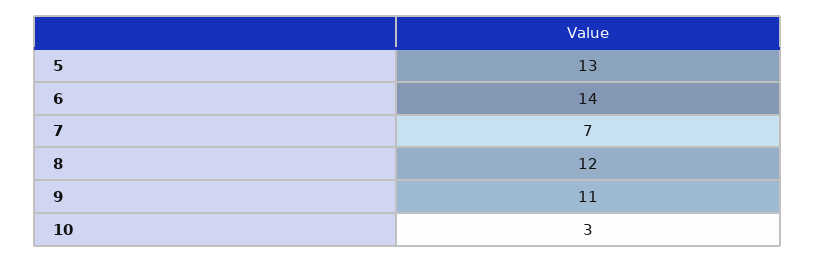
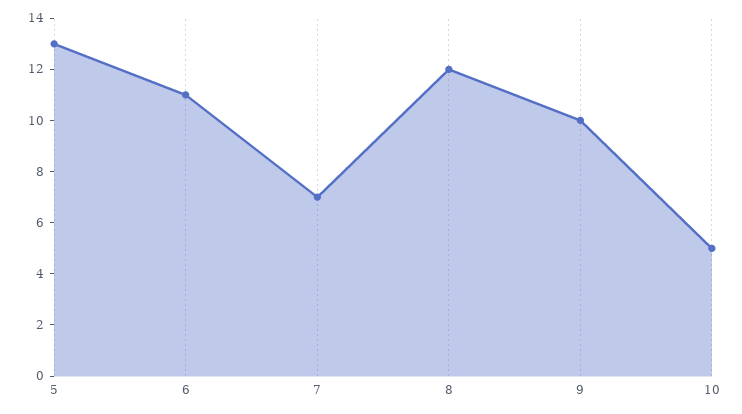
  {
    "5": 13,
-   "6": 14,
+   "6": 11,
    "7": 7,
    "8": 12,
-   "9": 11,
+   "9": 10,
-   "10": 3
+   "10": 5
  }

